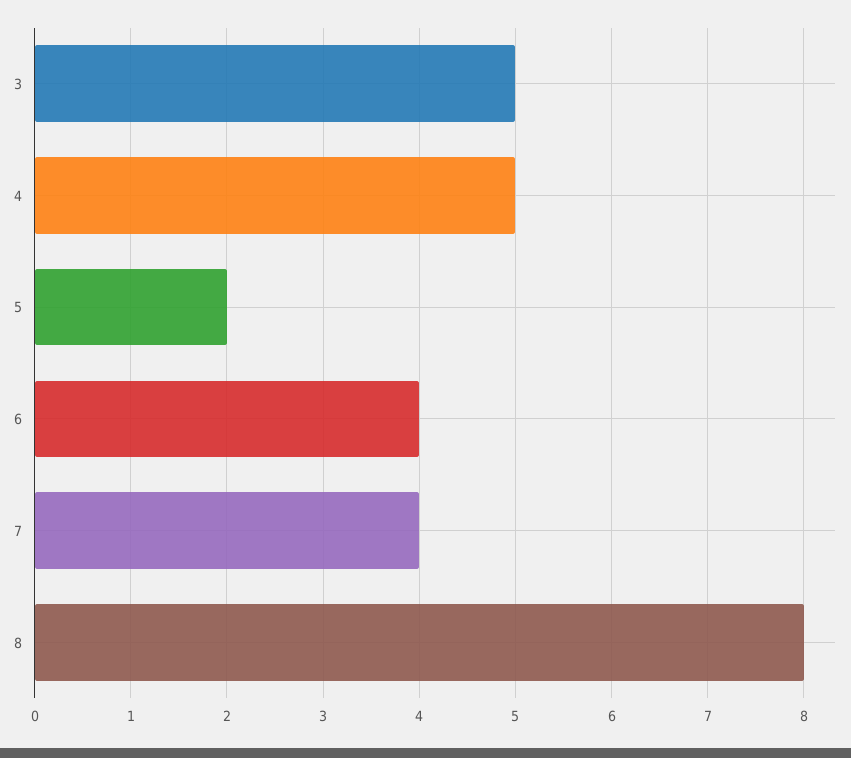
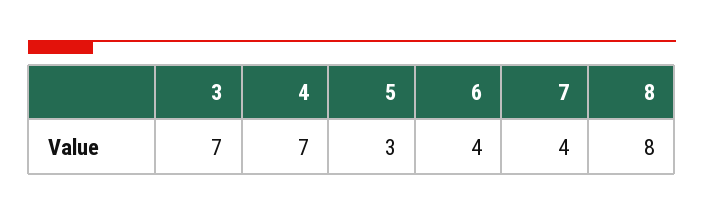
  {
-   "3": 5,
+   "3": 7,
-   "4": 5,
+   "4": 7,
-   "5": 2,
+   "5": 3,
    "6": 4,
    "7": 4,
    "8": 8
  }

